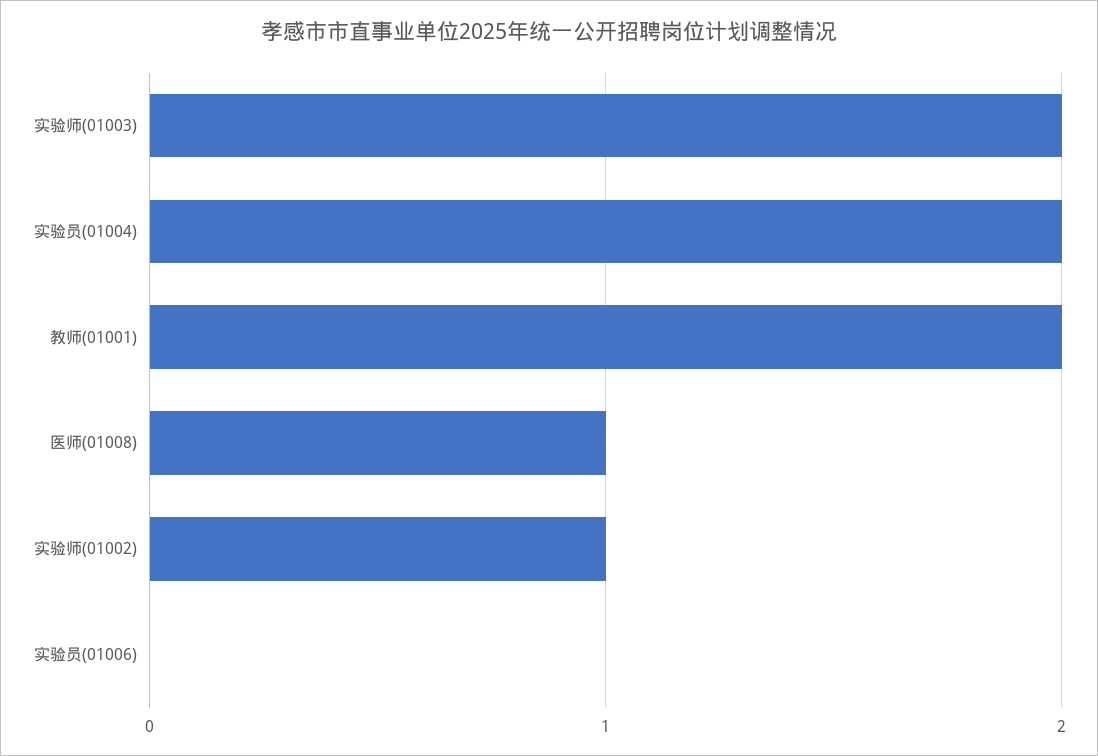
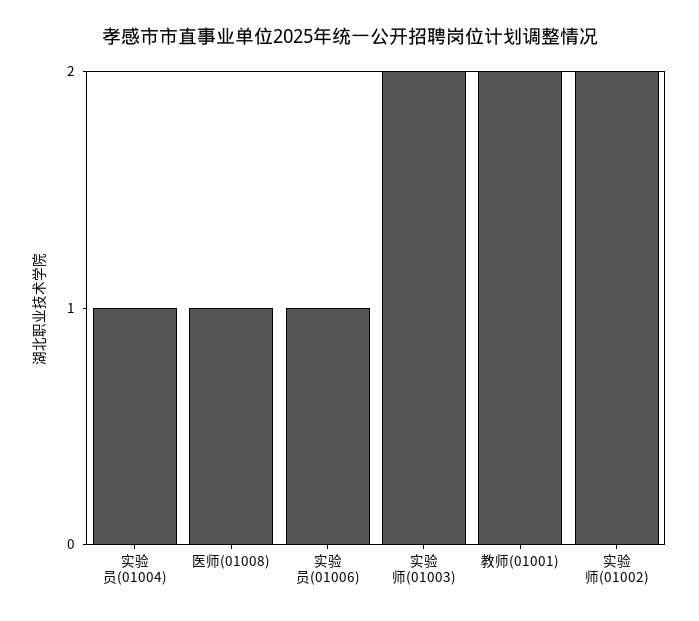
  {
    "实验师(01003)": 2,
-   "实验员(01004)": 2,
+   "实验员(01004)": 1,
    "教师(01001)": 2,
    "医师(01008)": 1,
-   "实验师(01002)": 1,
+   "实验师(01002)": 2,
-   "实验员(01006)": 0
+   "实验员(01006)": 1
  }

